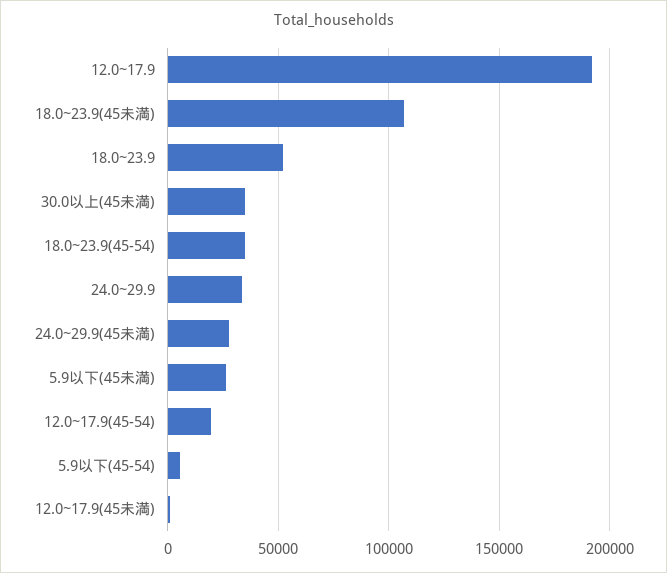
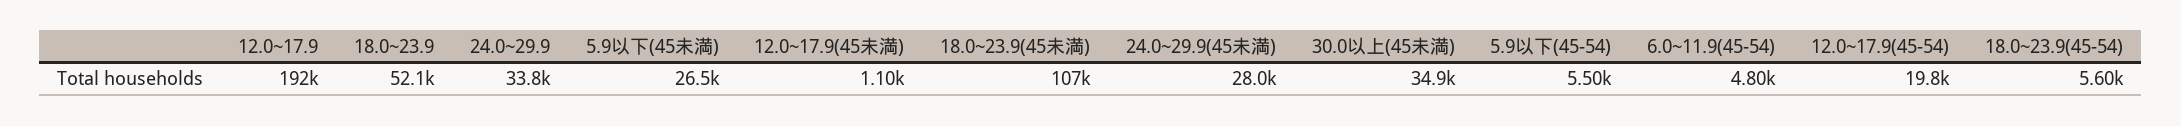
  {
    "12.0~17.9": 192000,
    "18.0~23.9(45未満)": 107000,
    "18.0~23.9": 52100,
    "30.0以上(45未満)": 34900,
-   "18.0~23.9(45-54)": 35000,
+   "18.0~23.9(45-54)": 5600,
    "24.0~29.9": 33800,
    "24.0~29.9(45未満)": 28000,
    "5.9以下(45未満)": 26500,
    "12.0~17.9(45-54)": 19800,
    "5.9以下(45-54)": 5500,
-   "12.0~17.9(45未満)": 1100
+   "12.0~17.9(45未満)": 1100,
+   "6.0~11.9(45-54)": 4800
  }

